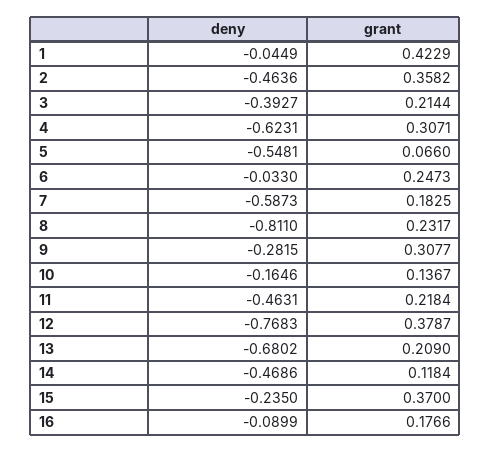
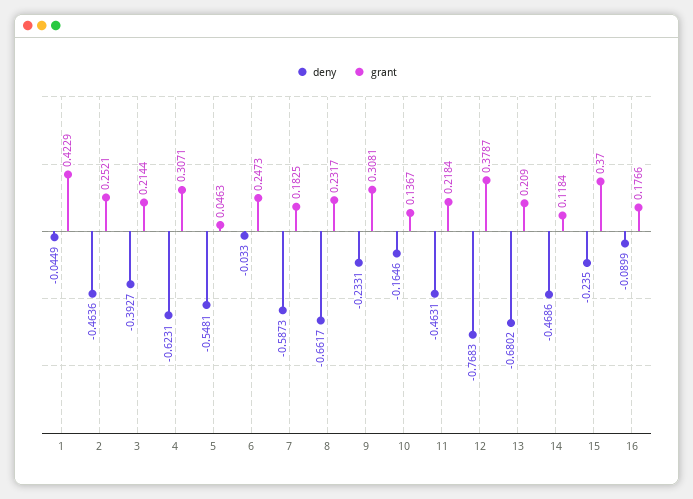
  {
    "deny": {
      "1": -0.0449,
      "2": -0.4636,
      "3": -0.3927,
      "4": -0.6231,
      "5": -0.5481,
      "6": -0.033,
      "7": -0.5873,
-     "8": -0.811,
+     "8": -0.6617,
-     "9": -0.2815,
+     "9": -0.2331,
      "10": -0.1646,
      "11": -0.4631,
      "12": -0.7683,
      "13": -0.6802,
      "14": -0.4686,
      "15": -0.235,
      "16": -0.0899
    },
    "grant": {
      "1": 0.4229,
-     "2": 0.3582,
+     "2": 0.2521,
      "3": 0.2144,
      "4": 0.3071,
-     "5": 0.066,
+     "5": 0.0463,
      "6": 0.2473,
      "7": 0.1825,
      "8": 0.2317,
-     "9": 0.3077,
+     "9": 0.3081,
      "10": 0.1367,
      "11": 0.2184,
      "12": 0.3787,
      "13": 0.209,
      "14": 0.1184,
      "15": 0.37,
      "16": 0.1766
    }
  }

